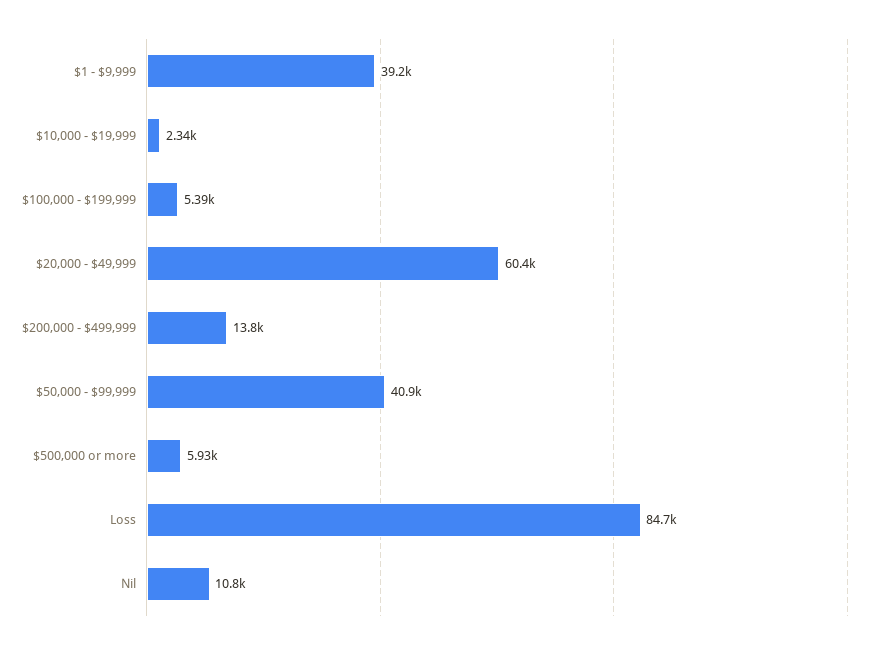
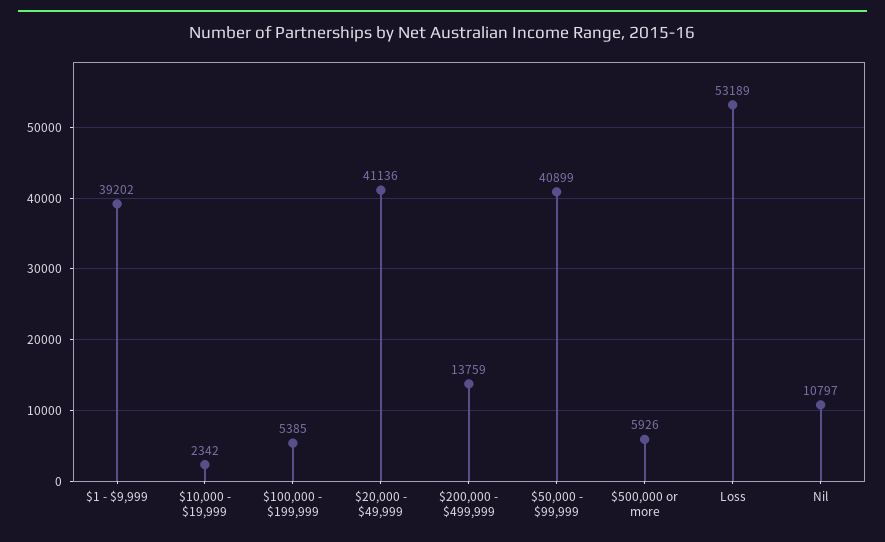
  {
    "$1 - $9,999": 39202,
    "$10,000 - $19,999": 2342,
    "$100,000 - $199,999": 5385,
-   "$20,000 - $49,999": 60400,
+   "$20,000 - $49,999": 41136,
    "$200,000 - $499,999": 13759,
    "$50,000 - $99,999": 40899,
    "$500,000 or more": 5926,
-   "Loss": 84700,
+   "Loss": 53189,
    "Nil": 10797
  }

